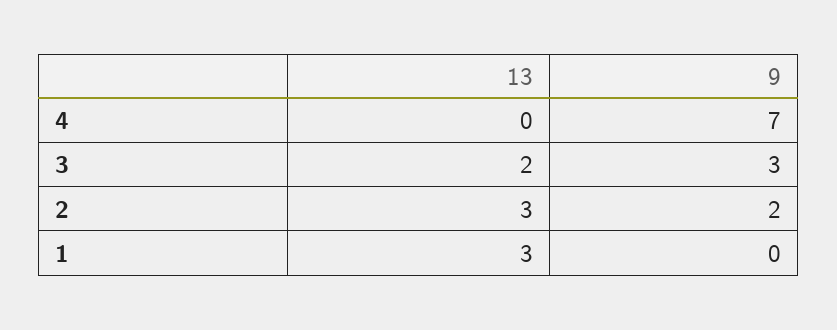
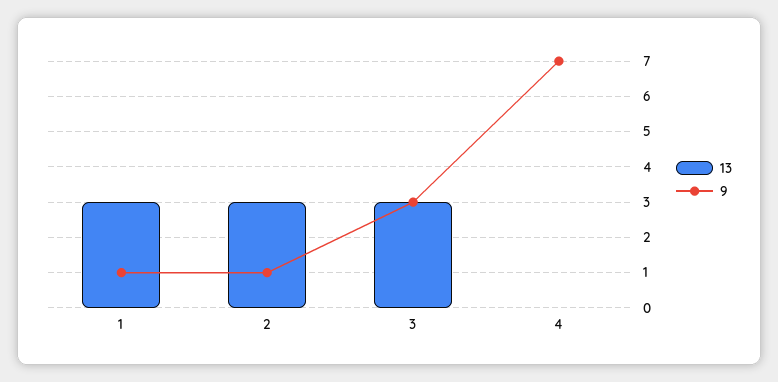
  {
    "13": {
      "4": 0,
-     "3": 2,
+     "3": 3,
      "2": 3,
      "1": 3
    },
    "9": {
      "4": 7,
      "3": 3,
-     "2": 2,
+     "2": 1,
-     "1": 0
+     "1": 1
    }
  }

